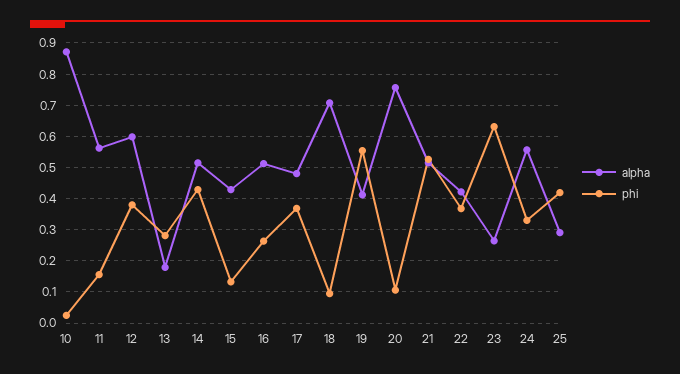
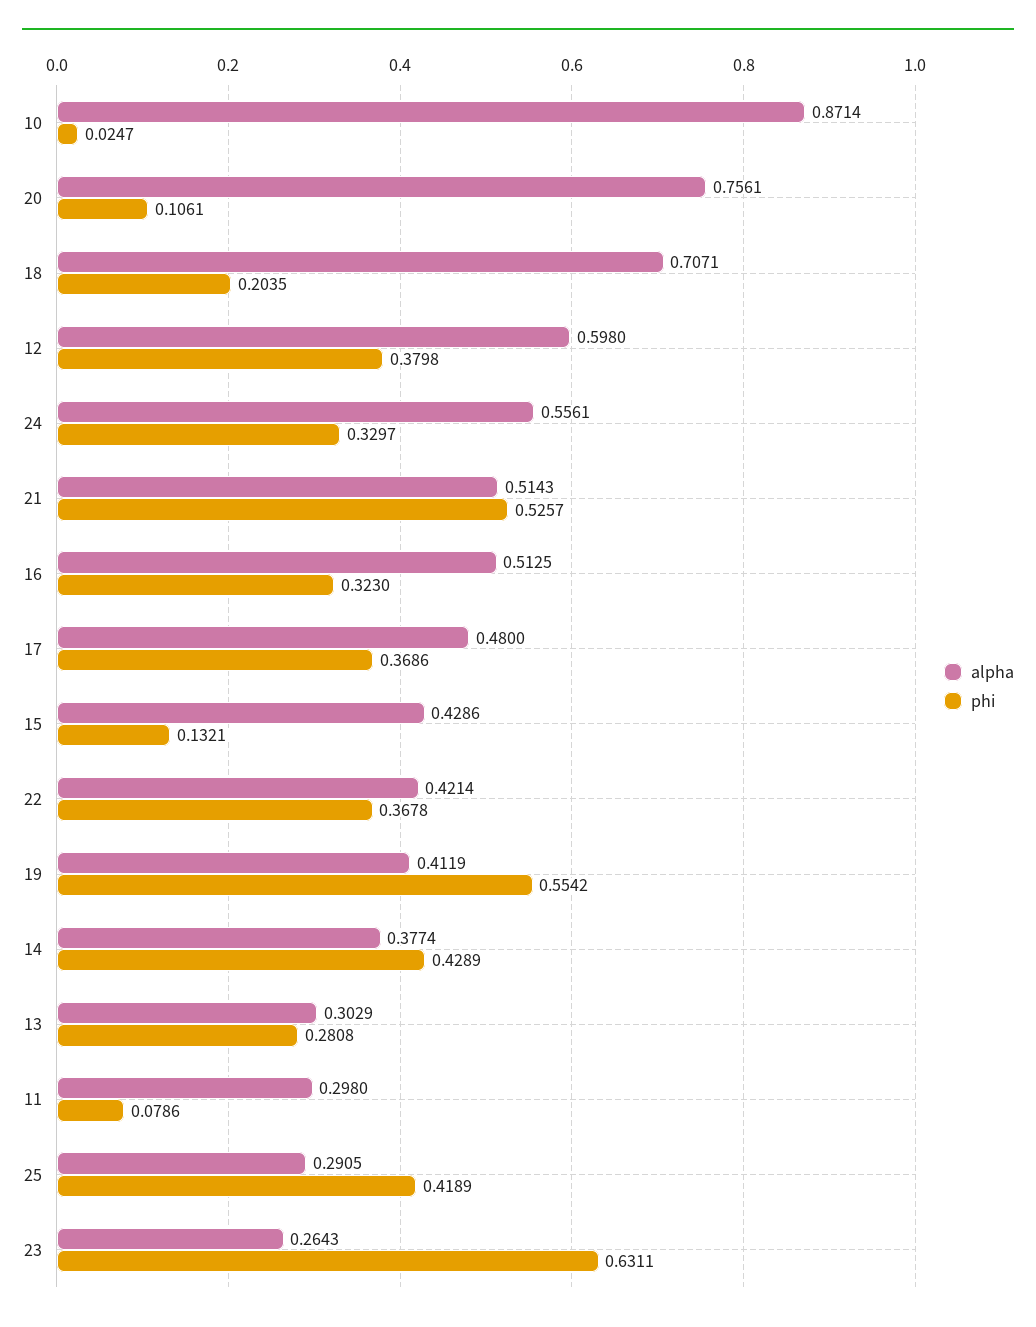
  {
    "alpha": {
      "10": 0.8714,
-     "11": 0.56,
+     "11": 0.298,
      "12": 0.598,
-     "13": 0.18,
+     "13": 0.3029,
-     "14": 0.52,
+     "14": 0.3774,
      "15": 0.4286,
      "16": 0.5125,
      "17": 0.48,
      "18": 0.7071,
      "19": 0.4119,
      "20": 0.7561,
      "21": 0.5143,
      "22": 0.4214,
      "23": 0.2643,
      "24": 0.5561,
      "25": 0.2905
    },
    "phi": {
      "10": 0.0247,
-     "11": 0.16,
+     "11": 0.0786,
      "12": 0.3798,
      "13": 0.2808,
      "14": 0.4289,
      "15": 0.1321,
-     "16": 0.26,
+     "16": 0.323,
      "17": 0.3686,
-     "18": 0.1,
+     "18": 0.2035,
      "19": 0.5542,
      "20": 0.1061,
      "21": 0.5257,
      "22": 0.3678,
      "23": 0.6311,
      "24": 0.3297,
      "25": 0.4189
    }
  }

